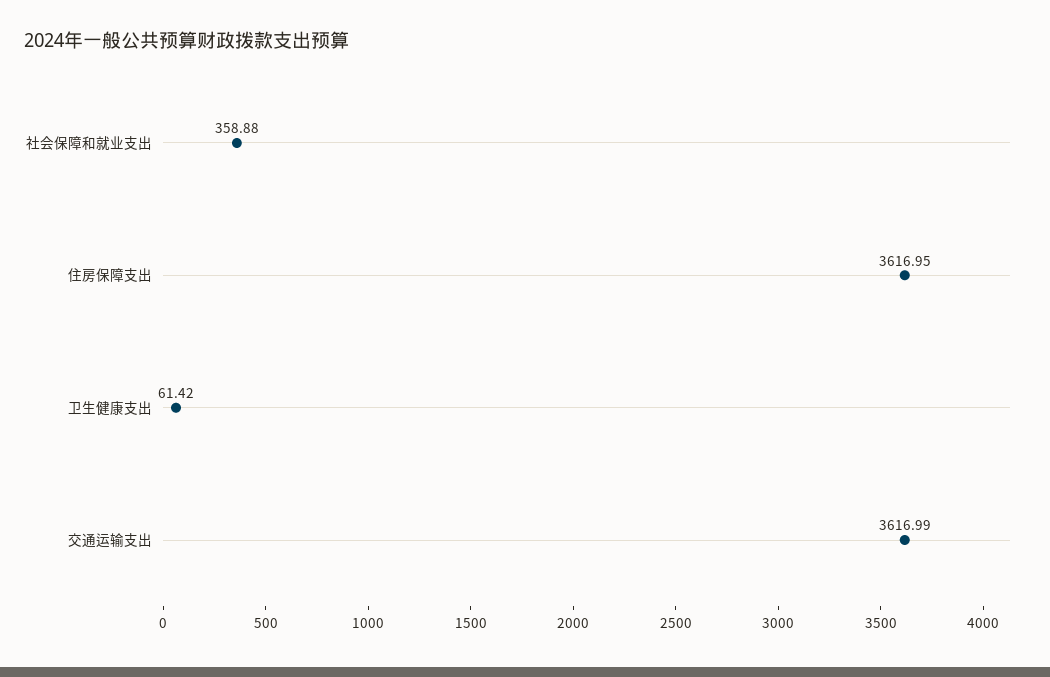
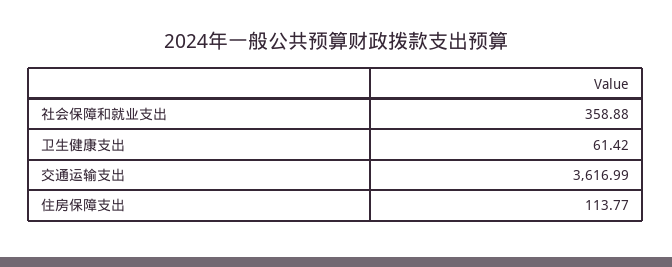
  {
    "社会保障和就业支出": 358.88,
-   "住房保障支出": 3616.95,
+   "住房保障支出": 113.77,
    "卫生健康支出": 61.42,
    "交通运输支出": 3616.99
  }

